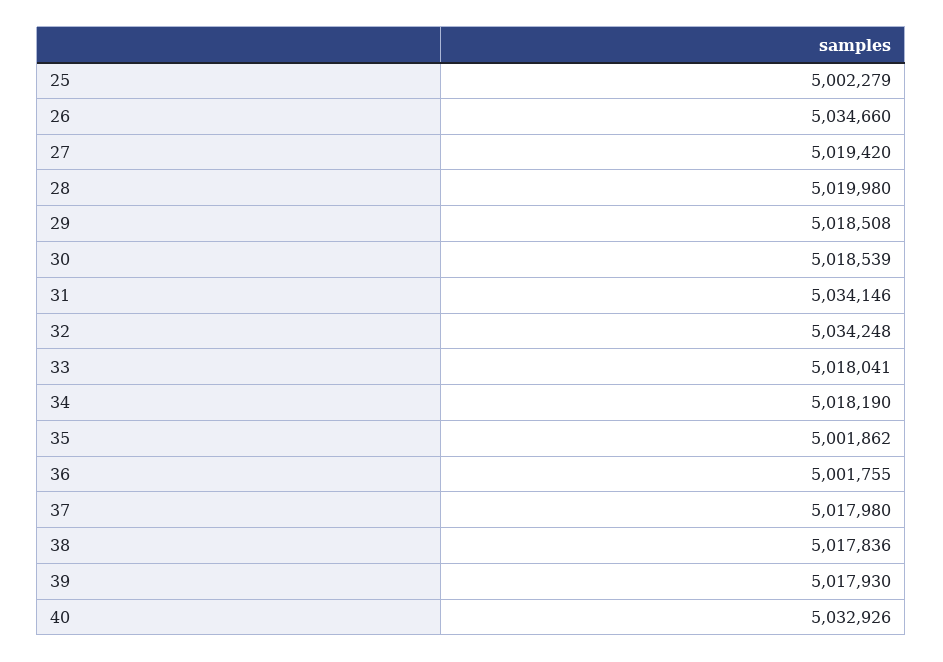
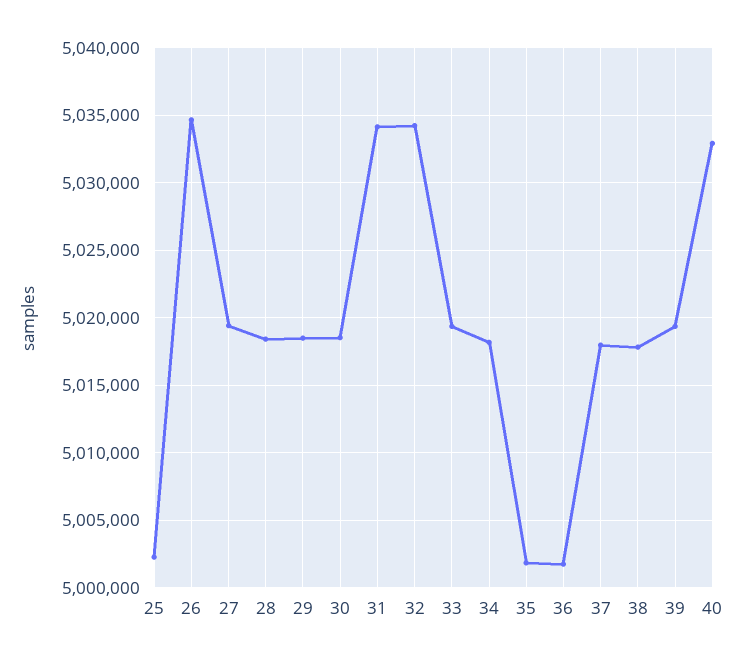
  {
    "25": 5002279,
    "26": 5034660,
    "27": 5019420,
-   "28": 5019980,
+   "28": 5018500,
    "29": 5018508,
    "30": 5018539,
    "31": 5034146,
    "32": 5034248,
-   "33": 5018041,
+   "33": 5019500,
    "34": 5018190,
    "35": 5001862,
    "36": 5001755,
    "37": 5017980,
    "38": 5017836,
-   "39": 5017930,
+   "39": 5019500,
    "40": 5032926
  }

